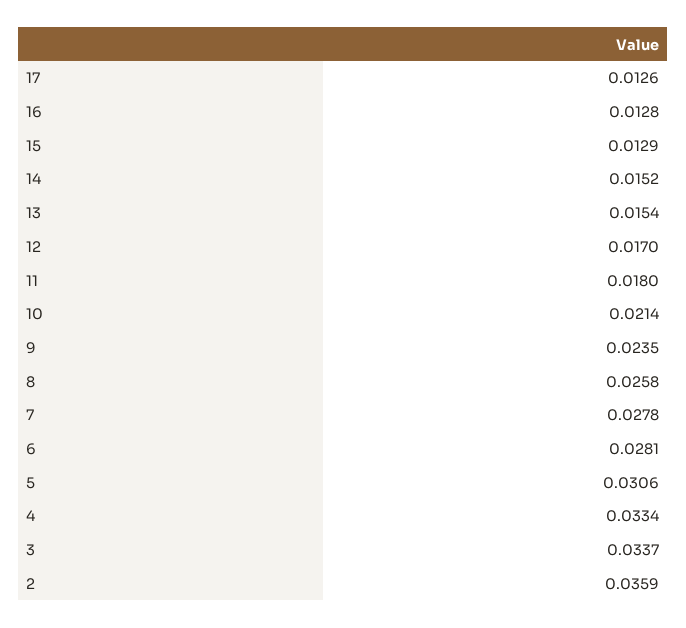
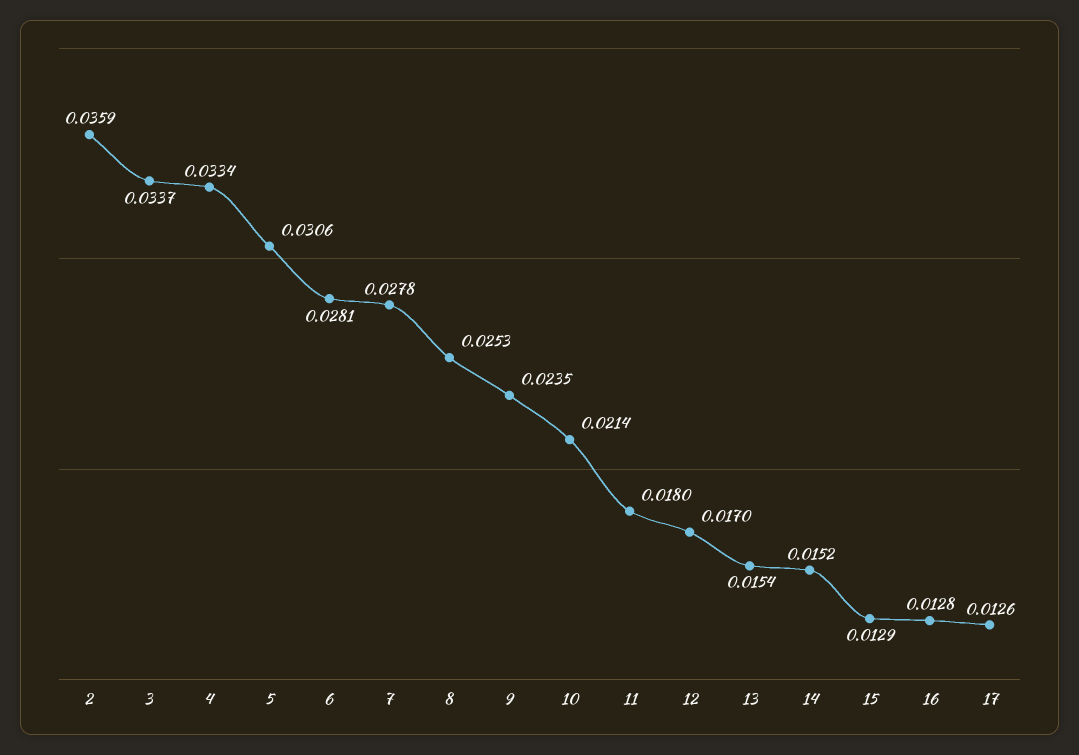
  {
    "17": 0.0126,
    "16": 0.0128,
    "15": 0.0129,
    "14": 0.0152,
    "13": 0.0154,
    "12": 0.017,
    "11": 0.018,
    "10": 0.0214,
    "9": 0.0235,
-   "8": 0.0258,
+   "8": 0.0253,
    "7": 0.0278,
    "6": 0.0281,
    "5": 0.0306,
    "4": 0.0334,
    "3": 0.0337,
    "2": 0.0359
  }

